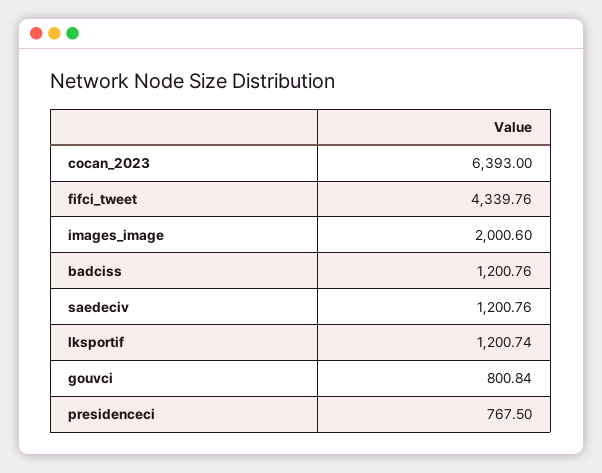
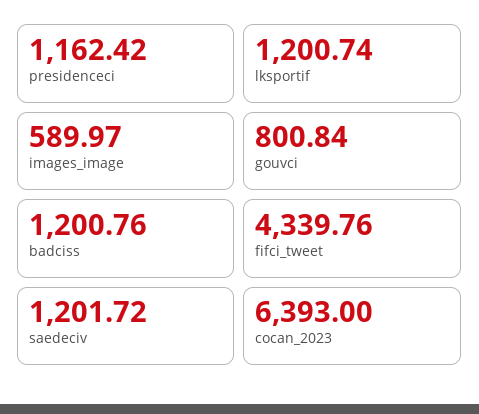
  {
    "cocan_2023": 6393,
    "fifci_tweet": 4339.76,
-   "images_image": 2000.6,
+   "images_image": 589.97,
    "badciss": 1200.76,
-   "saedeciv": 1200.76,
+   "saedeciv": 1201.72,
    "lksportif": 1200.74,
    "gouvci": 800.84,
-   "presidenceci": 767.5
+   "presidenceci": 1162.42
  }

